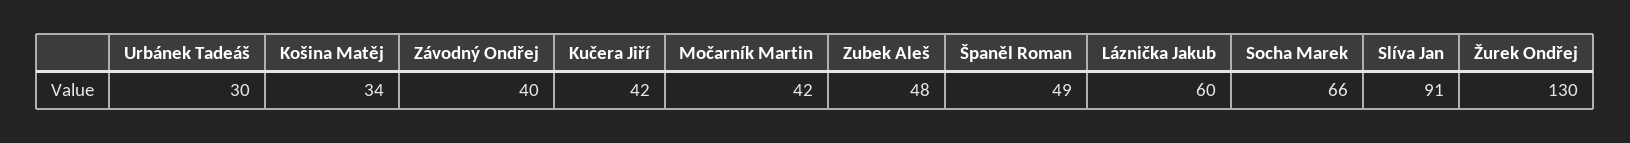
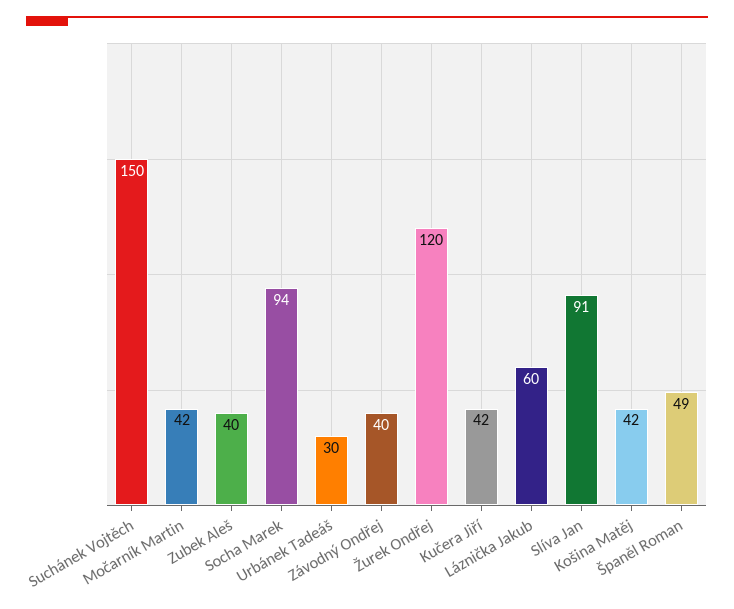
  {
    "Urbánek Tadeáš": 30,
-   "Košina Matěj": 34,
+   "Košina Matěj": 42,
    "Závodný Ondřej": 40,
    "Kučera Jiří": 42,
    "Močarník Martin": 42,
-   "Zubek Aleš": 48,
+   "Zubek Aleš": 40,
    "Španěl Roman": 49,
    "Láznička Jakub": 60,
-   "Socha Marek": 66,
+   "Socha Marek": 94,
    "Slíva Jan": 91,
-   "Žurek Ondřej": 130
+   "Žurek Ondřej": 120,
+   "Suchánek Vojtěch": 150
  }

